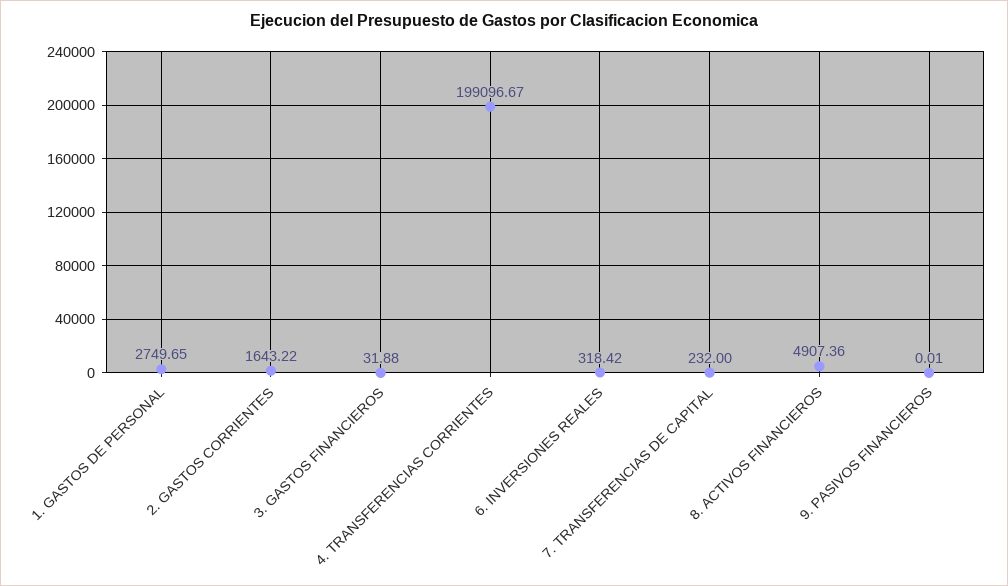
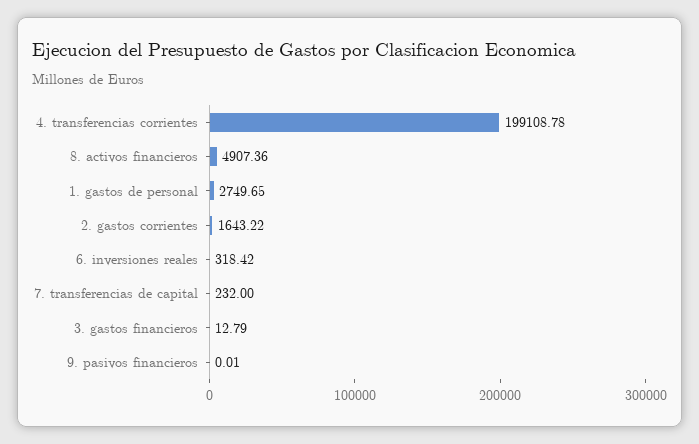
  {
    "1. GASTOS DE PERSONAL": 2749.65,
    "2. GASTOS CORRIENTES": 1643.22,
-   "3. GASTOS FINANCIEROS": 31.88,
+   "3. GASTOS FINANCIEROS": 12.79,
-   "4. TRANSFERENCIAS CORRIENTES": 199096.67,
+   "4. TRANSFERENCIAS CORRIENTES": 199108.78,
    "6. INVERSIONES REALES": 318.42,
    "7. TRANSFERENCIAS DE CAPITAL": 232,
    "8. ACTIVOS FINANCIEROS": 4907.36,
    "9. PASIVOS FINANCIEROS": 0.01
  }

